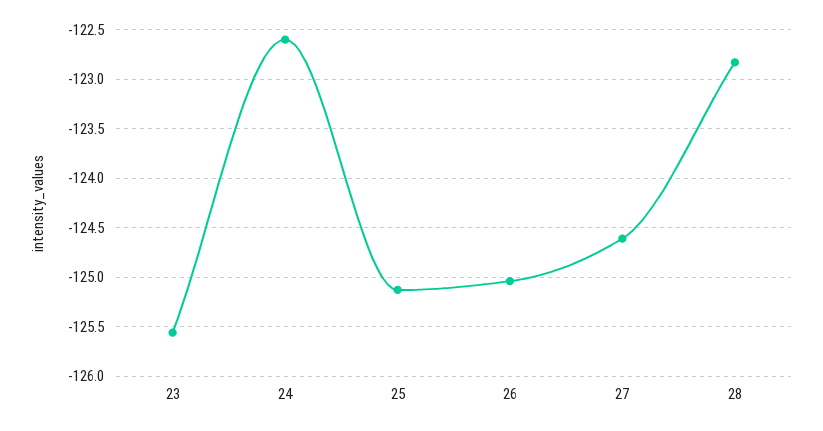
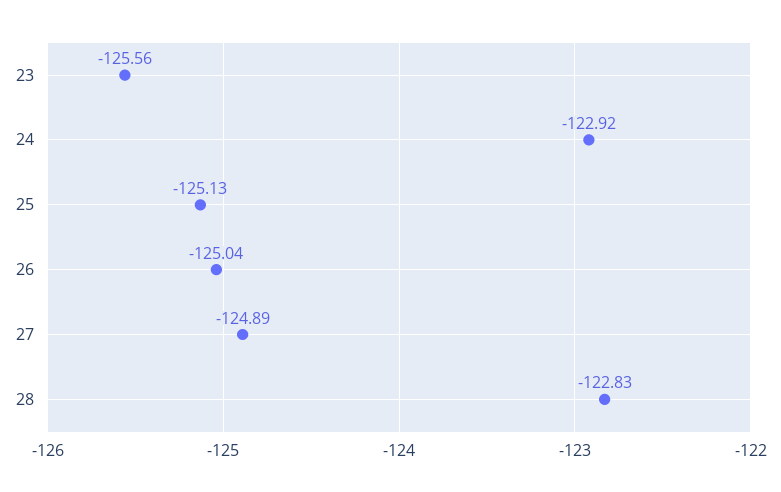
  {
    "23": -125.56,
-   "24": -122.6,
+   "24": -122.92,
    "25": -125.13,
    "26": -125.04,
-   "27": -124.6,
+   "27": -124.89,
    "28": -122.83
  }

